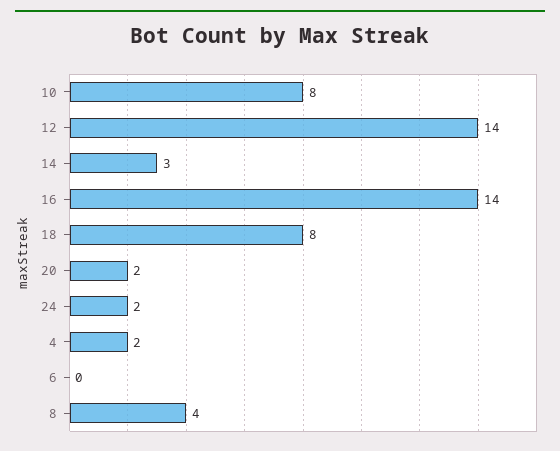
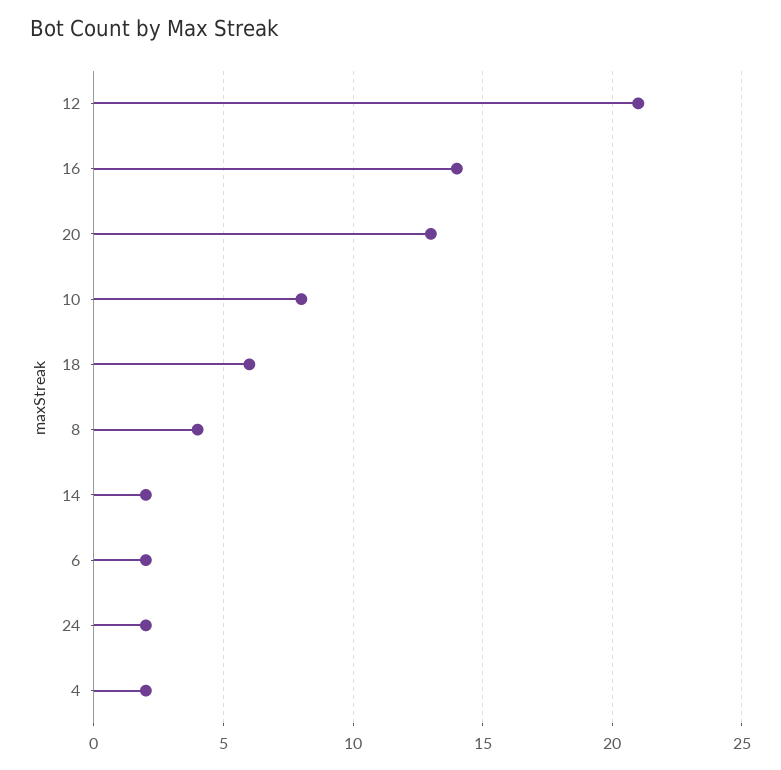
  {
    "10": 8,
-   "12": 14,
+   "12": 21,
-   "14": 3,
+   "14": 2,
    "16": 14,
-   "18": 8,
+   "18": 6,
-   "20": 2,
+   "20": 13,
    "24": 2,
    "4": 2,
-   "6": 0,
+   "6": 2,
    "8": 4
  }

